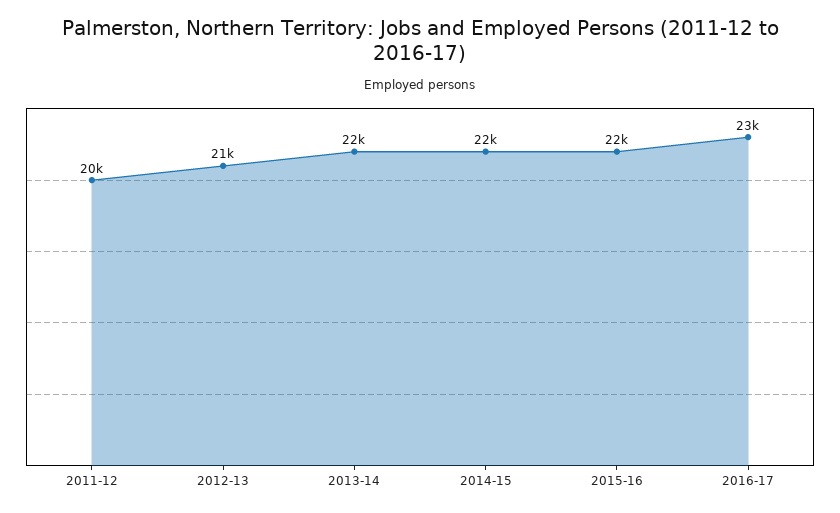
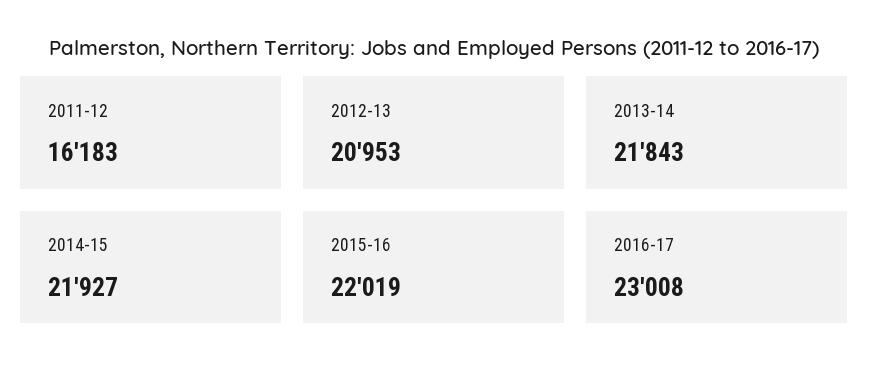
  {
-   "2011-12": 20000,
+   "2011-12": 16183,
    "2012-13": 20953,
    "2013-14": 21843,
    "2014-15": 21927,
    "2015-16": 22019,
    "2016-17": 23008
  }

